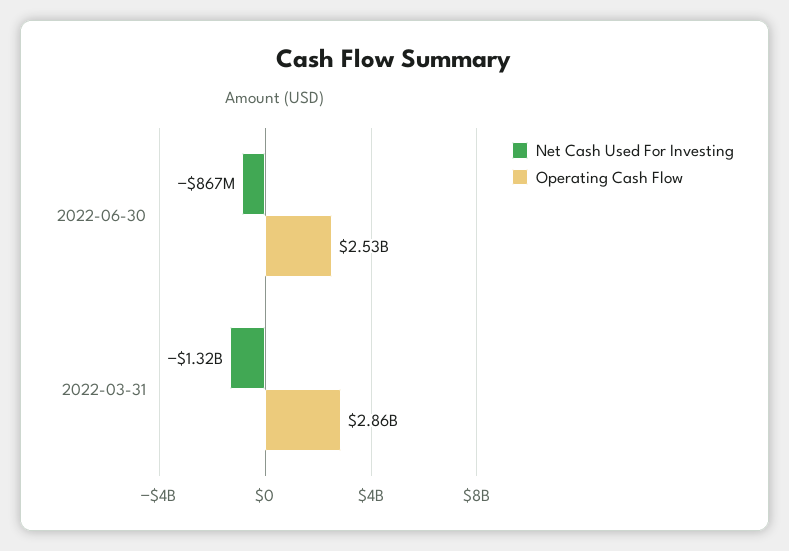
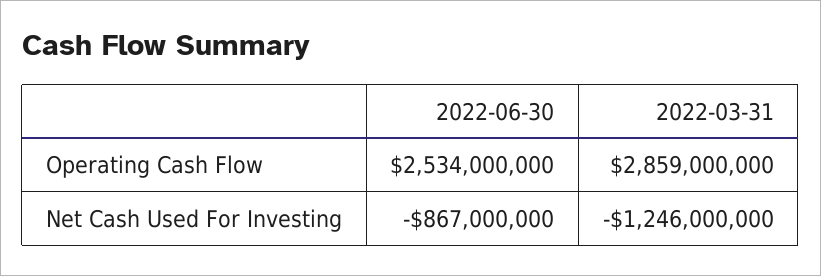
  {
    "Net Cash Used For Investing": {
      "2022-06-30": -867000000,
-     "2022-03-31": -1320000000
+     "2022-03-31": -1246000000
    },
    "Operating Cash Flow": {
      "2022-06-30": 2534000000,
      "2022-03-31": 2859000000
    }
  }

